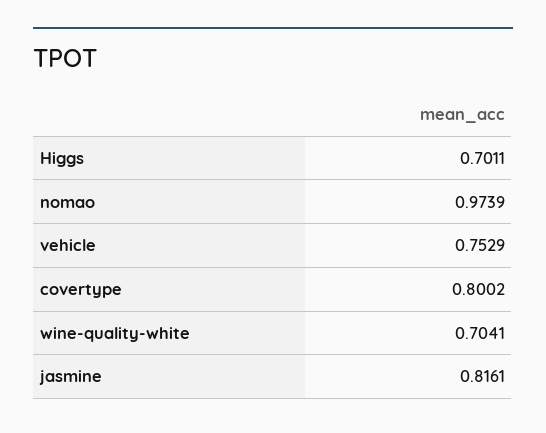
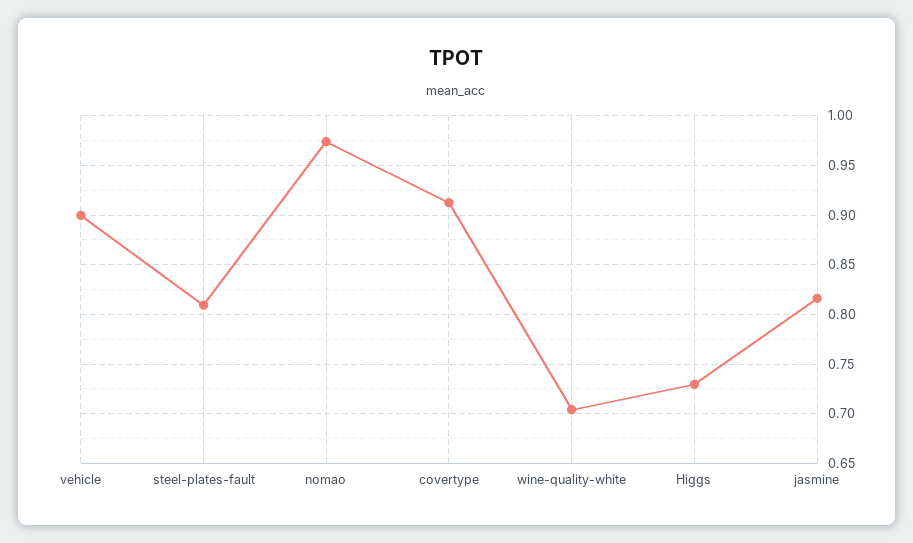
  {
-   "Higgs": 0.7011,
+   "Higgs": 0.73,
    "nomao": 0.9739,
-   "vehicle": 0.7529,
+   "vehicle": 0.9,
-   "covertype": 0.8002,
+   "covertype": 0.91,
    "wine-quality-white": 0.7041,
-   "jasmine": 0.8161
+   "jasmine": 0.8161,
+   "steel-plates-fault": 0.81
  }

